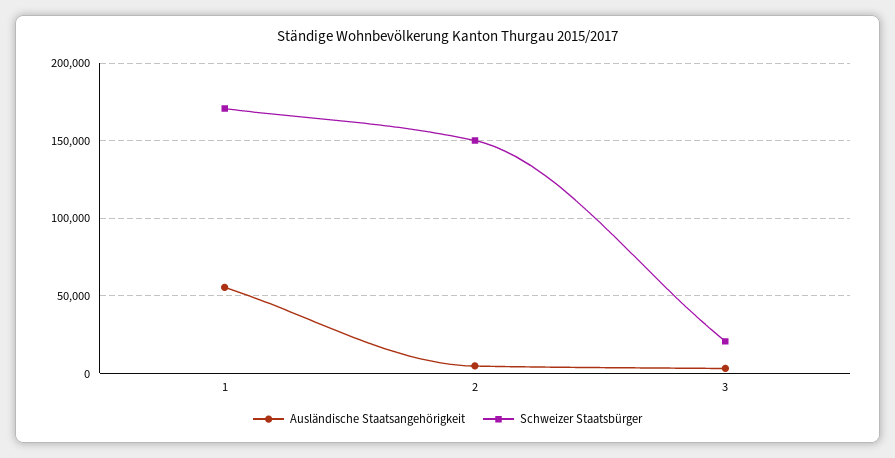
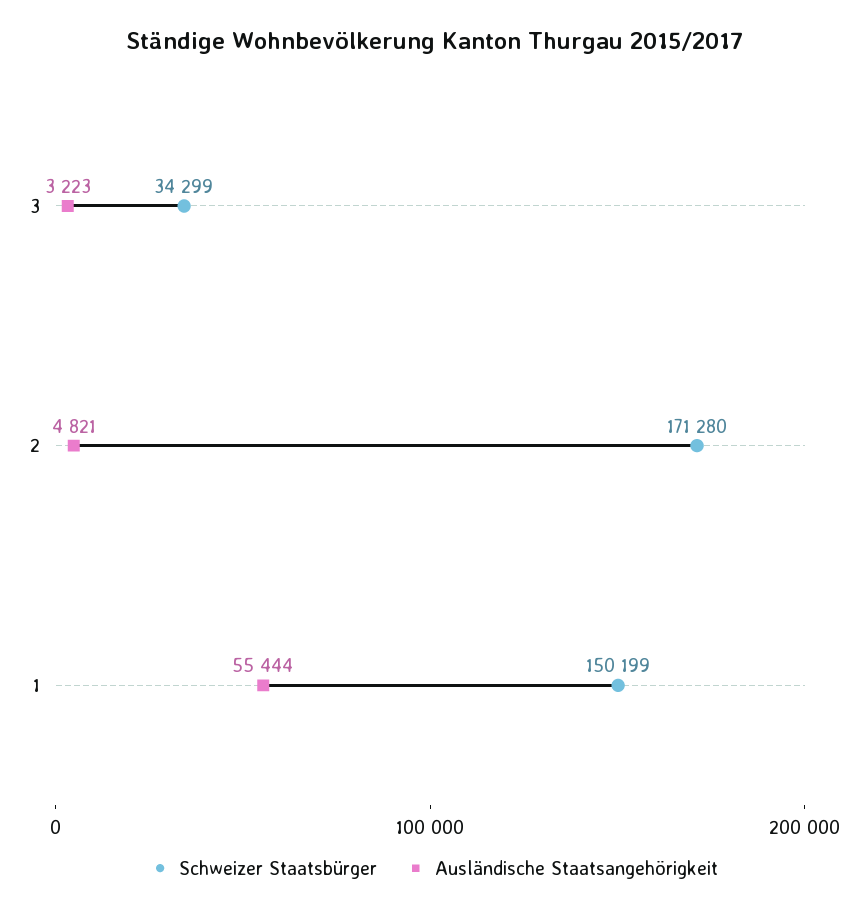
  {
    "Ausländische Staatsangehörigkeit": {
      "1": 55444,
      "2": 4821,
      "3": 3223
    },
    "Schweizer Staatsbürger": {
-     "1": 170000,
+     "1": 150199,
-     "2": 150000,
+     "2": 171280,
-     "3": 20000
+     "3": 34299
    }
  }

